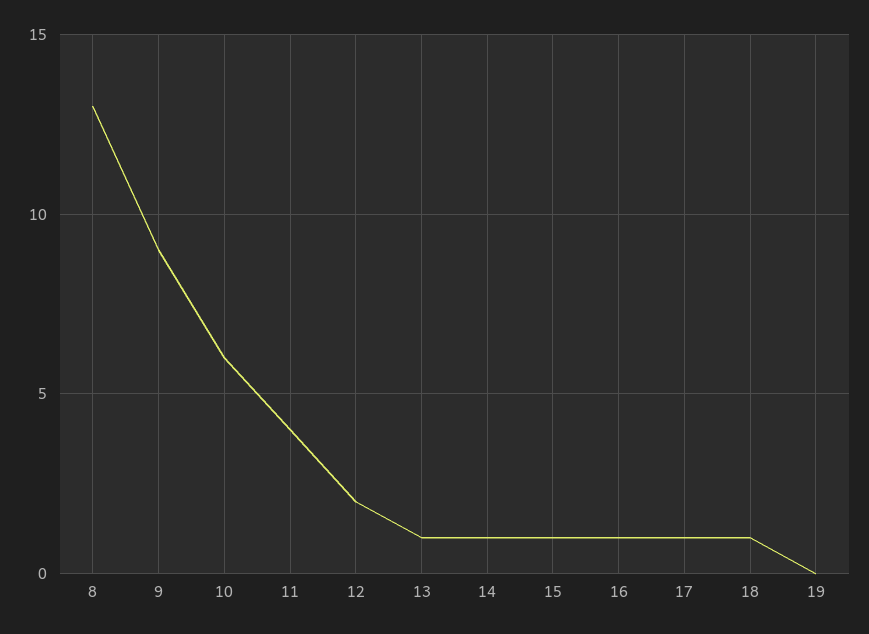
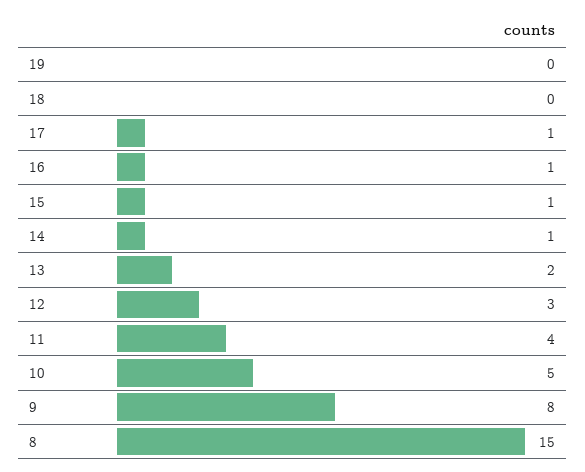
  {
-   "8": 13,
+   "8": 15,
-   "9": 9,
+   "9": 8,
-   "10": 6,
+   "10": 5,
    "11": 4,
-   "12": 2,
+   "12": 3,
-   "13": 1,
+   "13": 2,
    "14": 1,
    "15": 1,
    "16": 1,
    "17": 1,
-   "18": 1,
+   "18": 0,
    "19": 0
  }

